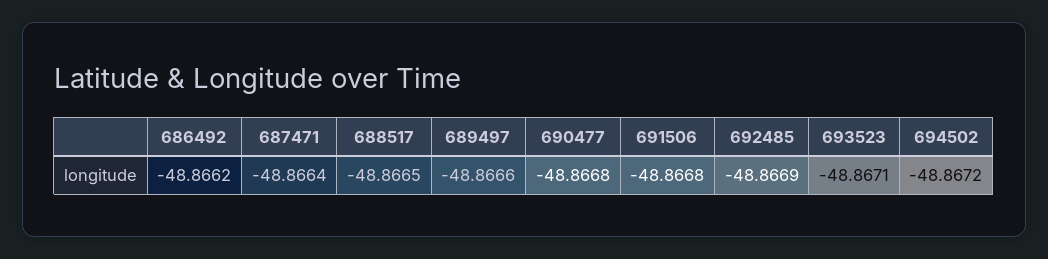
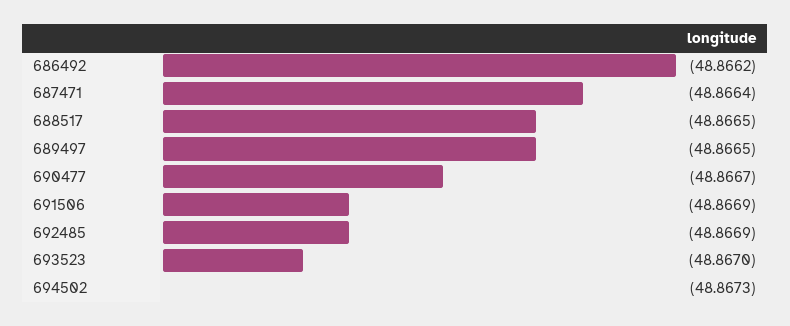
  {
    "686492": -48.8662,
    "687471": -48.8664,
    "688517": -48.8665,
-   "689497": -48.8666,
+   "689497": -48.8665,
-   "690477": -48.8668,
+   "690477": -48.8667,
-   "691506": -48.8668,
+   "691506": -48.8669,
    "692485": -48.8669,
-   "693523": -48.8671,
+   "693523": -48.867,
-   "694502": -48.8672
+   "694502": -48.8673
  }

